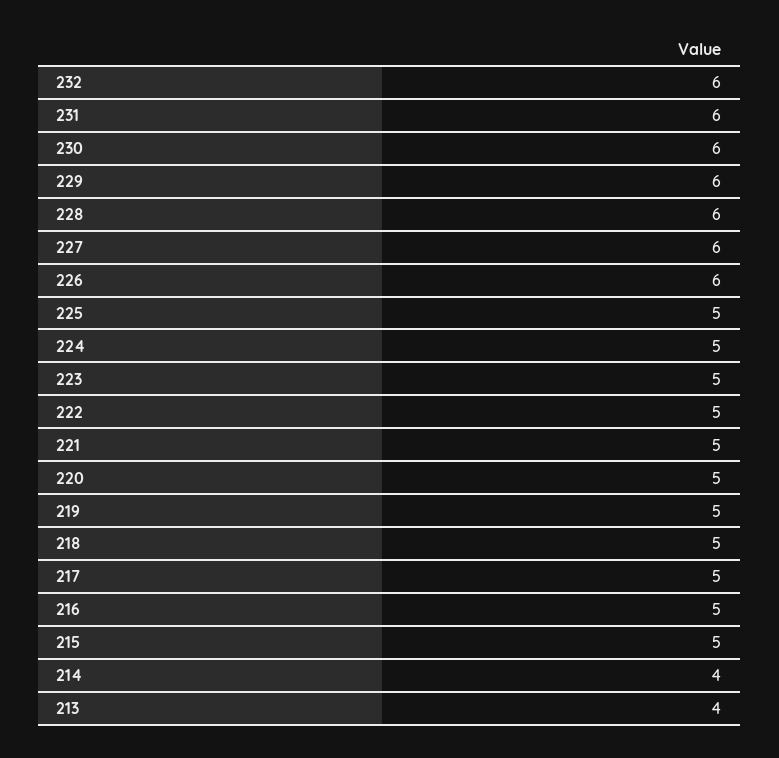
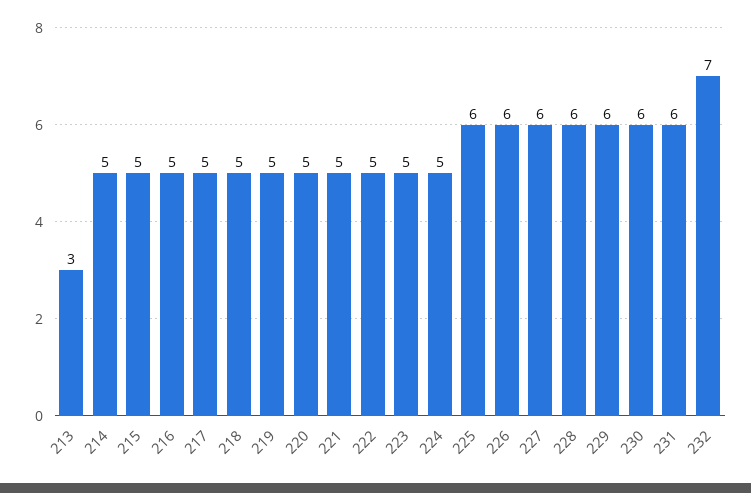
  {
-   "232": 6,
+   "232": 7,
    "231": 6,
    "230": 6,
    "229": 6,
    "228": 6,
    "227": 6,
    "226": 6,
-   "225": 5,
+   "225": 6,
    "224": 5,
    "223": 5,
    "222": 5,
    "221": 5,
    "220": 5,
    "219": 5,
    "218": 5,
    "217": 5,
    "216": 5,
    "215": 5,
-   "214": 4,
+   "214": 5,
-   "213": 4
+   "213": 3
  }

